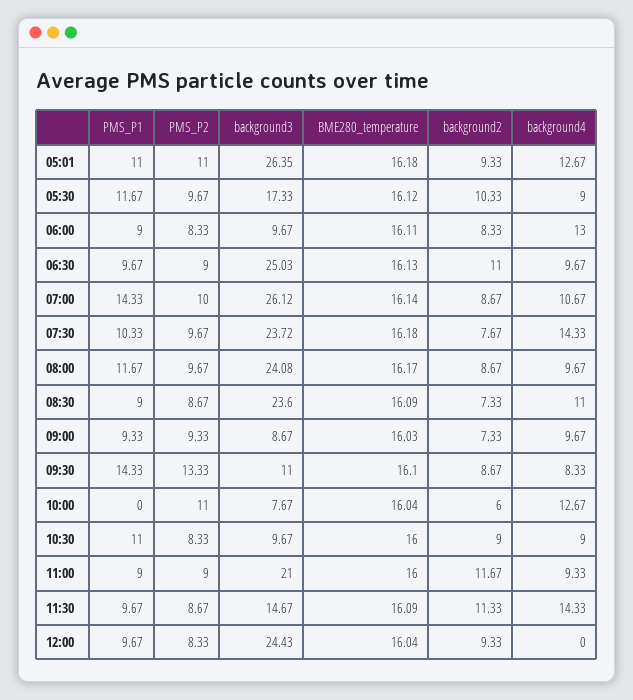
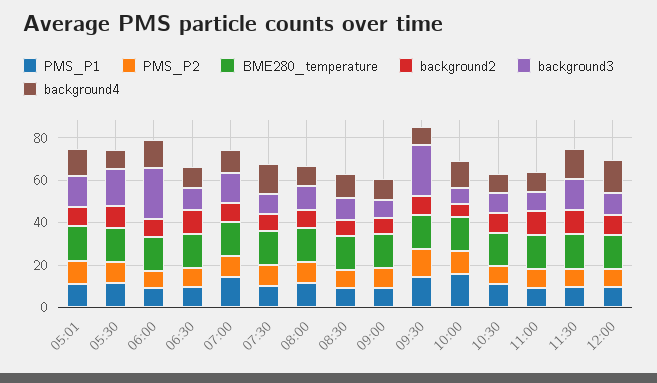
  {
    "PMS_P1": {
      "05:01": 11,
      "05:30": 11.67,
      "06:00": 9,
      "06:30": 9.67,
      "07:00": 14.33,
      "07:30": 10.33,
      "08:00": 11.67,
      "08:30": 9,
      "09:00": 9.33,
      "09:30": 14.33,
-     "10:00": 0,
+     "10:00": 15,
      "10:30": 11,
      "11:00": 9,
      "11:30": 9.67,
      "12:00": 9.67
    },
    "PMS_P2": {
      "05:01": 11,
      "05:30": 9.67,
      "06:00": 8.33,
      "06:30": 9,
      "07:00": 10,
      "07:30": 9.67,
      "08:00": 9.67,
      "08:30": 8.67,
      "09:00": 9.33,
      "09:30": 13.33,
      "10:00": 11,
      "10:30": 8.33,
      "11:00": 9,
      "11:30": 8.67,
      "12:00": 8.33
    },
    "background3": {
-     "05:01": 26.35,
+     "05:01": 15,
      "05:30": 17.33,
-     "06:00": 9.67,
+     "06:00": 25,
-     "06:30": 25.03,
+     "06:30": 10,
-     "07:00": 26.12,
+     "07:00": 15,
-     "07:30": 23.72,
+     "07:30": 10,
-     "08:00": 24.08,
+     "08:00": 10,
-     "08:30": 23.6,
+     "08:30": 10,
      "09:00": 8.67,
-     "09:30": 11,
+     "09:30": 25,
      "10:00": 7.67,
      "10:30": 9.67,
-     "11:00": 21,
+     "11:00": 10,
      "11:30": 14.67,
-     "12:00": 24.43
+     "12:00": 10
    },
    "BME280_temperature": {
      "05:01": 16.18,
      "05:30": 16.12,
      "06:00": 16.11,
      "06:30": 16.13,
      "07:00": 16.14,
      "07:30": 16.18,
      "08:00": 16.17,
      "08:30": 16.09,
      "09:00": 16.03,
      "09:30": 16.1,
      "10:00": 16.04,
      "10:30": 16,
      "11:00": 16,
      "11:30": 16.09,
      "12:00": 16.04
    },
    "background2": {
      "05:01": 9.33,
      "05:30": 10.33,
      "06:00": 8.33,
      "06:30": 11,
      "07:00": 8.67,
      "07:30": 7.67,
      "08:00": 8.67,
      "08:30": 7.33,
      "09:00": 7.33,
      "09:30": 8.67,
      "10:00": 6,
      "10:30": 9,
      "11:00": 11.67,
      "11:30": 11.33,
      "12:00": 9.33
    },
    "background4": {
      "05:01": 12.67,
      "05:30": 9,
      "06:00": 13,
      "06:30": 9.67,
      "07:00": 10.67,
      "07:30": 14.33,
      "08:00": 9.67,
      "08:30": 11,
      "09:00": 9.67,
      "09:30": 8.33,
      "10:00": 12.67,
      "10:30": 9,
      "11:00": 9.33,
      "11:30": 14.33,
-     "12:00": 0
+     "12:00": 15
    }
  }

